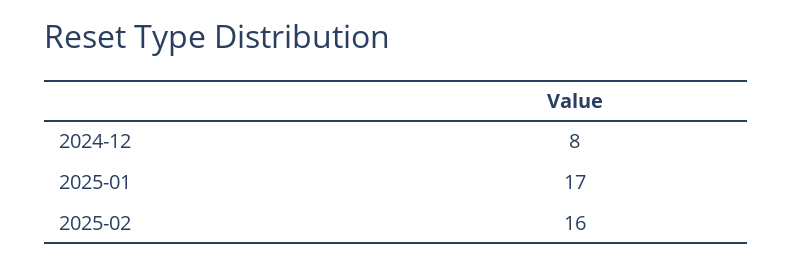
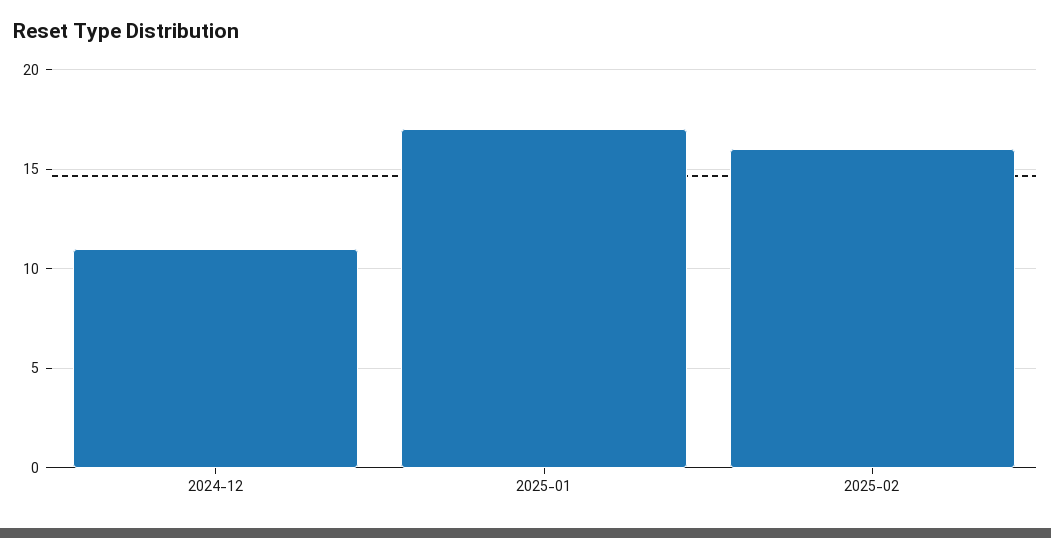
  {
-   "2024-12": 8,
+   "2024-12": 11,
    "2025-01": 17,
    "2025-02": 16
  }

